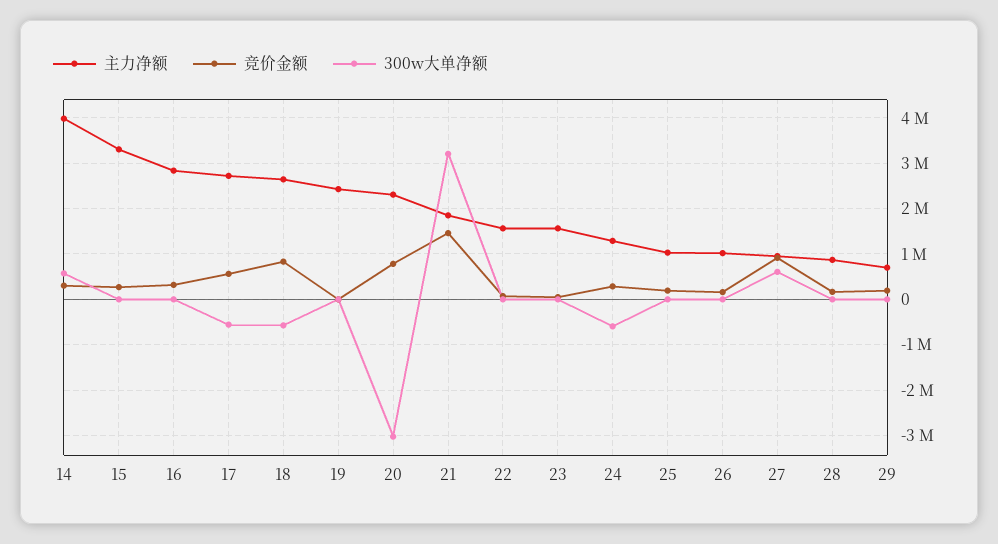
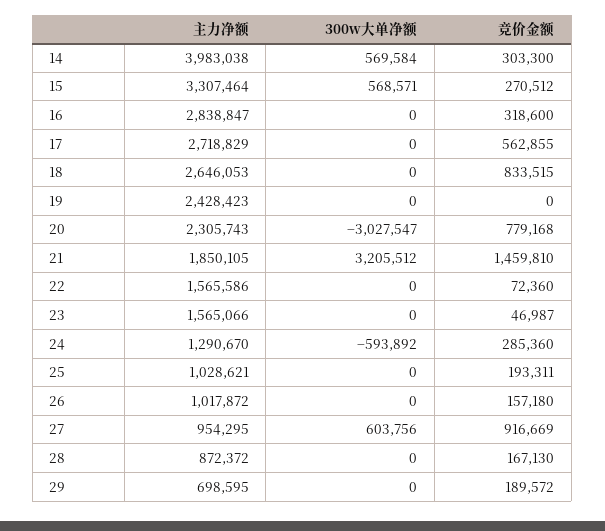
  {
    "主力净额": {
      "14": 3983038,
      "15": 3307464,
      "16": 2838847,
      "17": 2718829,
      "18": 2646053,
      "19": 2428423,
      "20": 2305743,
      "21": 1850105,
      "22": 1565586,
      "23": 1565066,
      "24": 1290670,
      "25": 1028621,
      "26": 1017872,
      "27": 954295,
      "28": 872372,
      "29": 698595
    },
    "竞价金额": {
      "14": 303300,
      "15": 270512,
      "16": 318600,
      "17": 562855,
      "18": 833515,
      "19": 0,
      "20": 779168,
      "21": 1459810,
      "22": 72360,
      "23": 46987,
      "24": 285360,
      "25": 193311,
      "26": 157180,
      "27": 916669,
      "28": 167130,
      "29": 189572
    },
    "300w大单净额": {
      "14": 569584,
-     "15": 0,
+     "15": 568571,
      "16": 0,
-     "17": -600000,
+     "17": 0,
-     "18": -600000,
+     "18": 0,
      "19": 0,
      "20": -3027547,
      "21": 3205512,
      "22": 0,
      "23": 0,
      "24": -593892,
      "25": 0,
      "26": 0,
      "27": 603756,
      "28": 0,
      "29": 0
    }
  }

